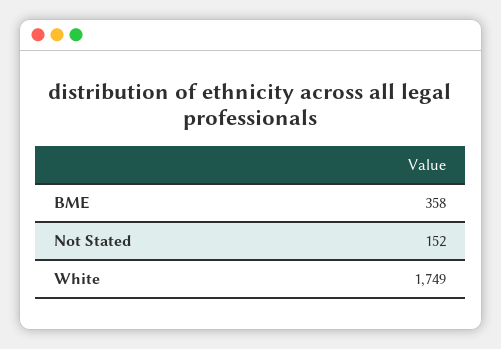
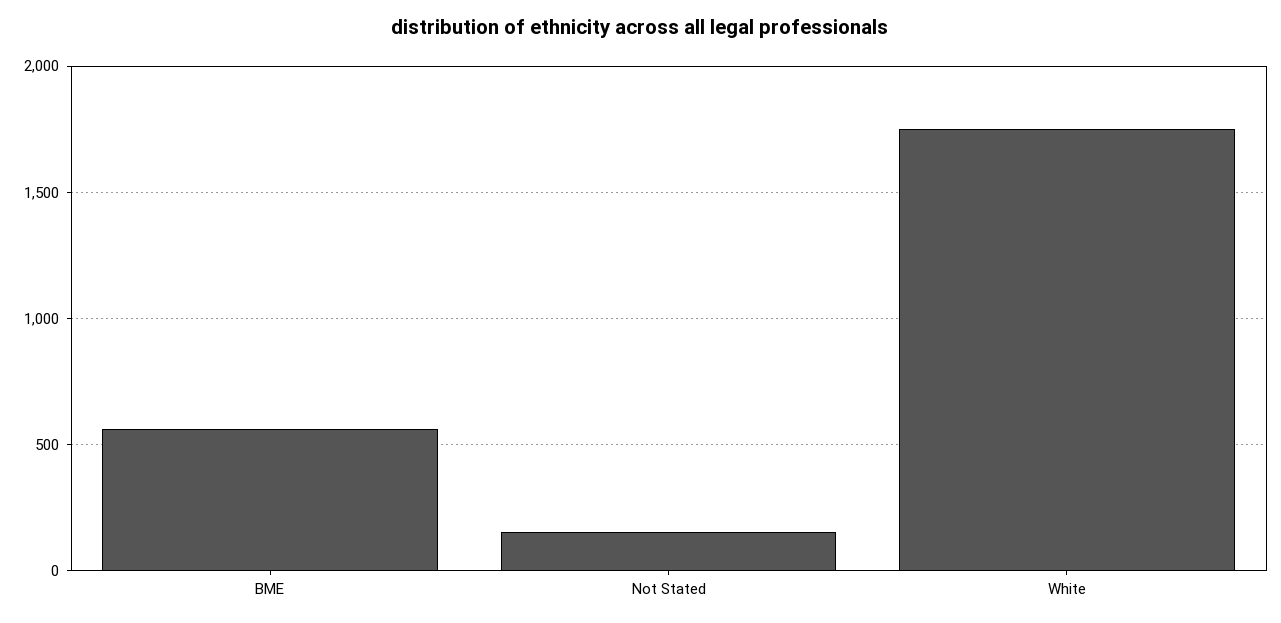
  {
-   "BME": 358,
+   "BME": 550,
    "Not Stated": 152,
    "White": 1749
  }

